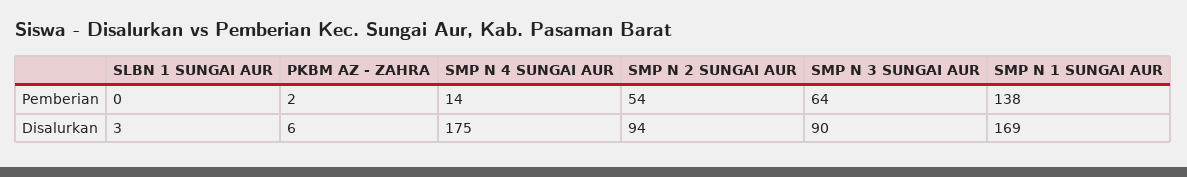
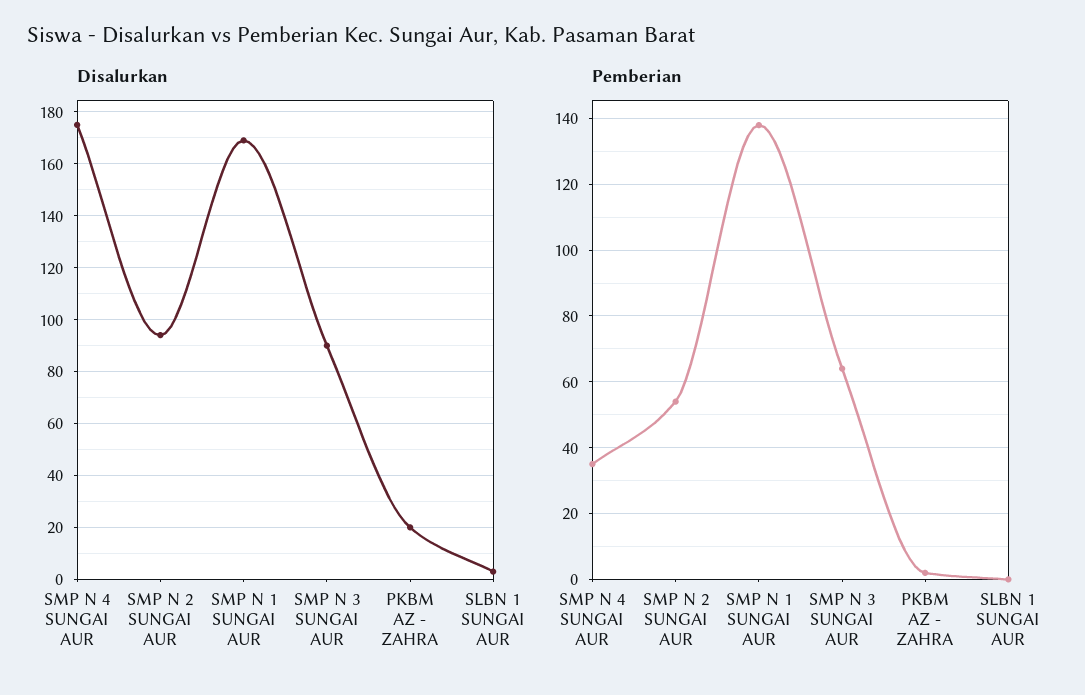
  {
    "Pemberian": {
      "SLBN 1 SUNGAI AUR": 0,
      "PKBM AZ - ZAHRA": 2,
-     "SMP N 4 SUNGAI AUR": 14,
+     "SMP N 4 SUNGAI AUR": 35,
      "SMP N 2 SUNGAI AUR": 54,
      "SMP N 3 SUNGAI AUR": 64,
      "SMP N 1 SUNGAI AUR": 138
    },
    "Disalurkan": {
      "SLBN 1 SUNGAI AUR": 3,
-     "PKBM AZ - ZAHRA": 6,
+     "PKBM AZ - ZAHRA": 20,
      "SMP N 4 SUNGAI AUR": 175,
      "SMP N 2 SUNGAI AUR": 94,
      "SMP N 3 SUNGAI AUR": 90,
      "SMP N 1 SUNGAI AUR": 169
    }
  }

